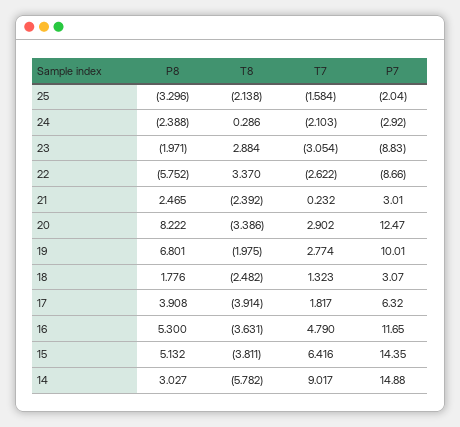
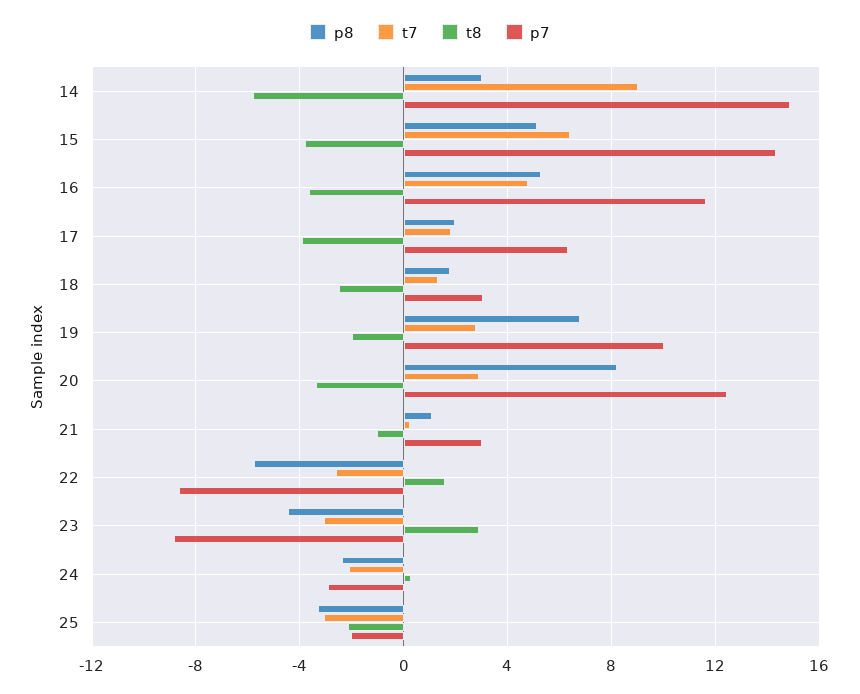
  {
    "P8": {
      "25": -3.296,
      "24": -2.388,
-     "23": -1.971,
+     "23": -4.5,
      "22": -5.752,
-     "21": 2.465,
+     "21": 1,
      "20": 8.222,
      "19": 6.801,
      "18": 1.776,
-     "17": 3.908,
+     "17": 2,
      "16": 5.3,
      "15": 5.132,
      "14": 3.027
    },
    "T8": {
      "25": -2.138,
      "24": 0.286,
      "23": 2.884,
-     "22": 3.37,
+     "22": 1.5,
-     "21": -2.392,
+     "21": -1,
      "20": -3.386,
      "19": -1.975,
      "18": -2.482,
      "17": -3.914,
      "16": -3.631,
      "15": -3.811,
      "14": -5.782
    },
    "T7": {
-     "25": -1.584,
+     "25": -3,
      "24": -2.103,
      "23": -3.054,
      "22": -2.622,
      "21": 0.232,
      "20": 2.902,
      "19": 2.774,
      "18": 1.323,
      "17": 1.817,
      "16": 4.79,
      "15": 6.416,
      "14": 9.017
    },
    "P7": {
      "25": -2.04,
      "24": -2.92,
      "23": -8.83,
      "22": -8.66,
      "21": 3.01,
      "20": 12.47,
      "19": 10.01,
      "18": 3.07,
      "17": 6.32,
      "16": 11.65,
      "15": 14.35,
      "14": 14.88
    }
  }

